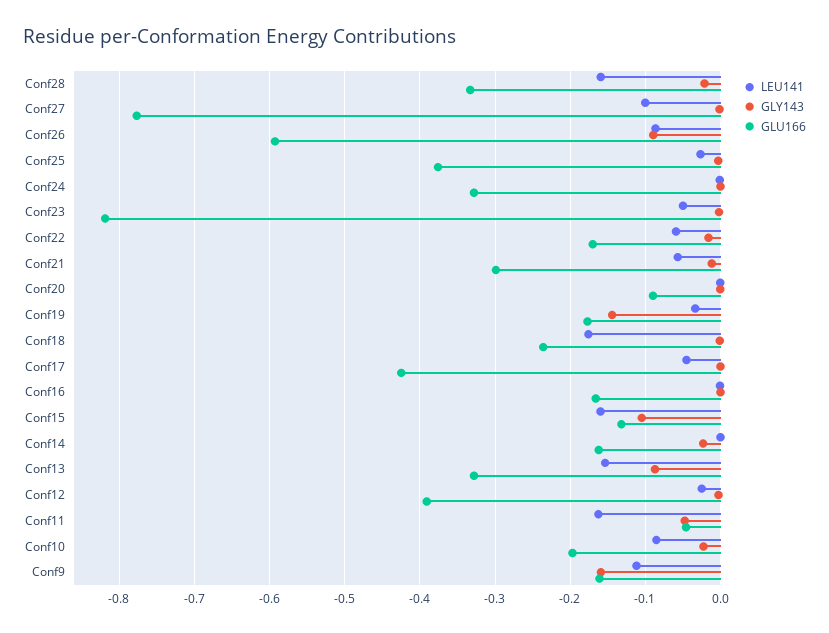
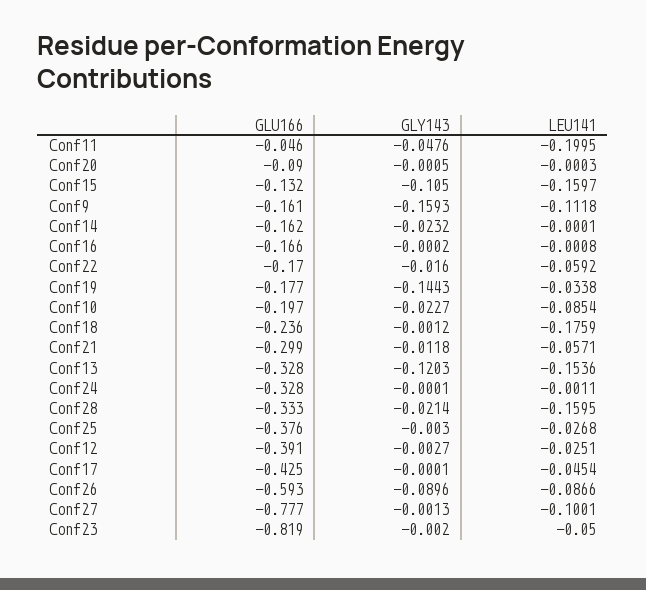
  {
    "LEU141": {
      "Conf28": -0.1595,
      "Conf27": -0.1001,
      "Conf26": -0.0866,
      "Conf25": -0.0268,
      "Conf24": -0.0011,
      "Conf23": -0.05,
      "Conf22": -0.0592,
      "Conf21": -0.0571,
      "Conf20": -0.0003,
      "Conf19": -0.0338,
      "Conf18": -0.1759,
      "Conf17": -0.0454,
      "Conf16": -0.0008,
      "Conf15": -0.1597,
      "Conf14": -0.0001,
      "Conf13": -0.1536,
      "Conf12": -0.0251,
-     "Conf11": -0.16,
+     "Conf11": -0.1995,
      "Conf10": -0.0854,
      "Conf9": -0.1118
    },
    "GLY143": {
      "Conf28": -0.0214,
      "Conf27": -0.0013,
      "Conf26": -0.0896,
      "Conf25": -0.003,
      "Conf24": -0.0001,
      "Conf23": -0.002,
      "Conf22": -0.016,
      "Conf21": -0.0118,
      "Conf20": -0.0005,
      "Conf19": -0.1443,
      "Conf18": -0.0012,
      "Conf17": -0.0001,
      "Conf16": -0.0002,
      "Conf15": -0.105,
      "Conf14": -0.0232,
-     "Conf13": -0.09,
+     "Conf13": -0.1203,
      "Conf12": -0.0027,
      "Conf11": -0.0476,
      "Conf10": -0.0227,
      "Conf9": -0.1593
    },
    "GLU166": {
      "Conf28": -0.333,
      "Conf27": -0.777,
      "Conf26": -0.593,
      "Conf25": -0.376,
      "Conf24": -0.328,
      "Conf23": -0.819,
      "Conf22": -0.17,
      "Conf21": -0.299,
      "Conf20": -0.09,
      "Conf19": -0.177,
      "Conf18": -0.236,
      "Conf17": -0.425,
      "Conf16": -0.166,
      "Conf15": -0.132,
      "Conf14": -0.162,
      "Conf13": -0.328,
      "Conf12": -0.391,
      "Conf11": -0.046,
      "Conf10": -0.197,
      "Conf9": -0.161
    }
  }

